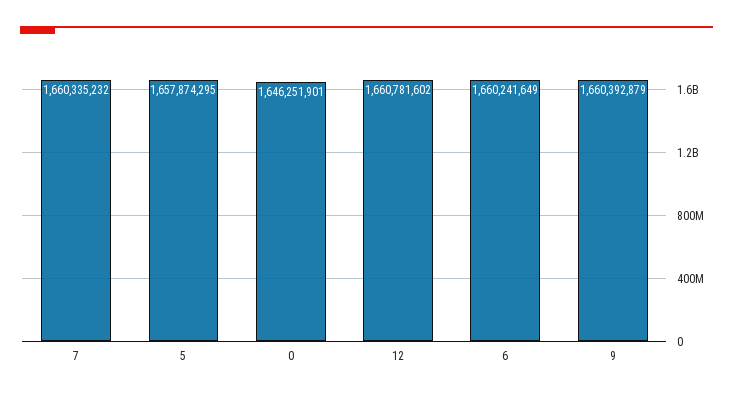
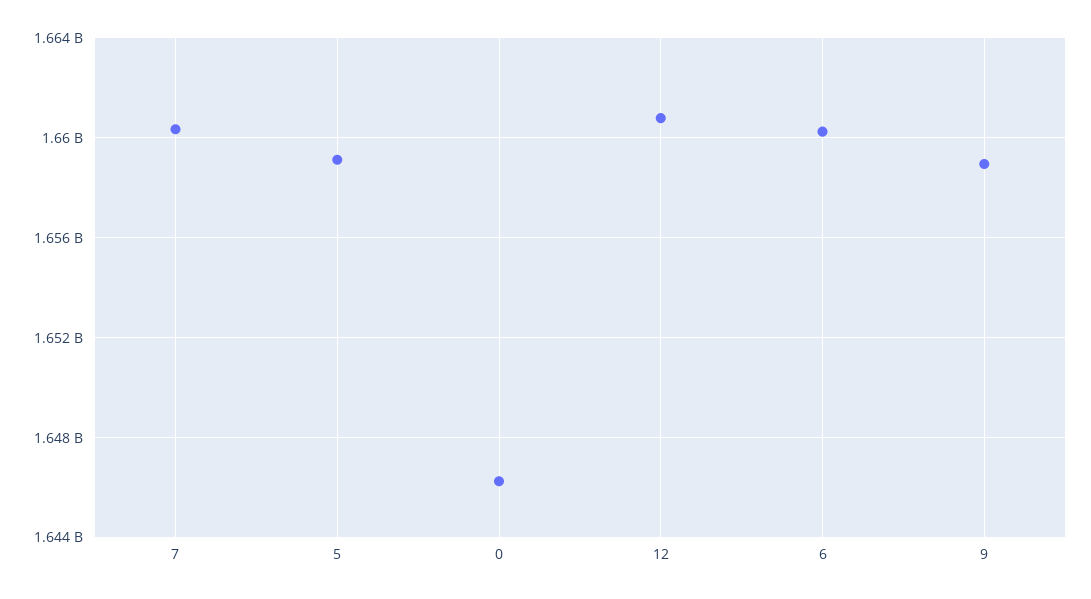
  {
    "7": 1660335232,
-   "5": 1657874295,
+   "5": 1659000000,
    "0": 1646251901,
    "12": 1660781602,
    "6": 1660241649,
-   "9": 1660392879
+   "9": 1659000000
  }

